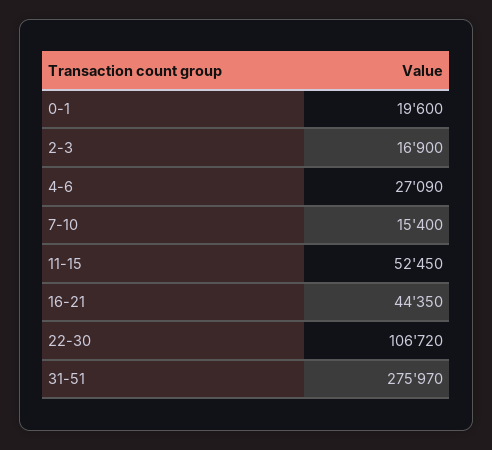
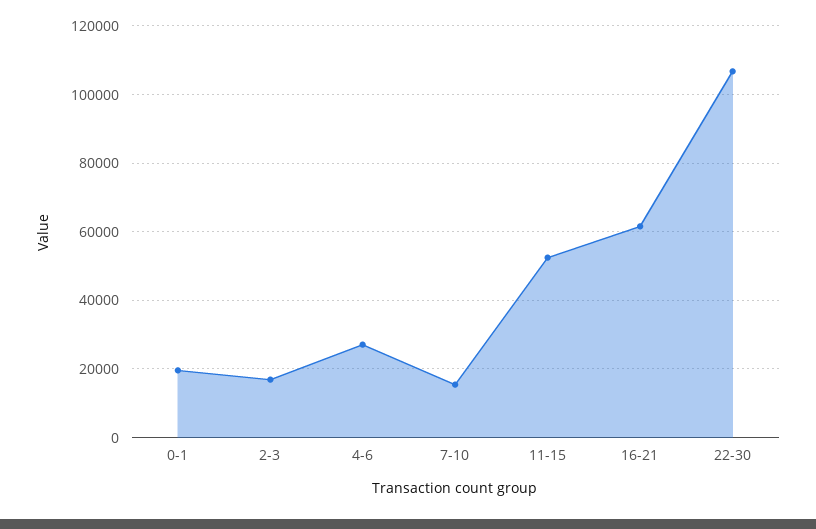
  {
    "0-1": 19600,
    "2-3": 16900,
    "4-6": 27090,
    "7-10": 15400,
    "11-15": 52450,
-   "16-21": 44350,
+   "16-21": 62000,
-   "22-30": 106720,
+   "22-30": 106720
-   "31-51": 275970
  }

